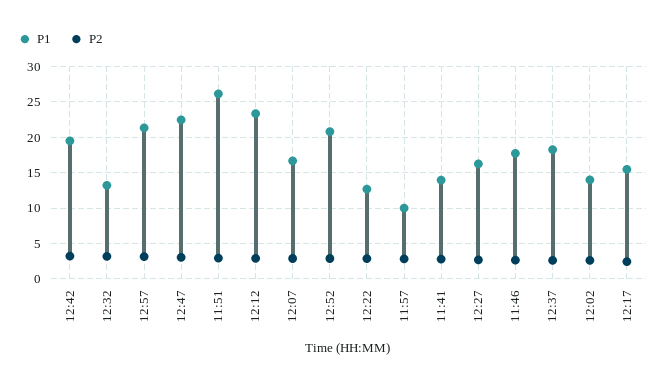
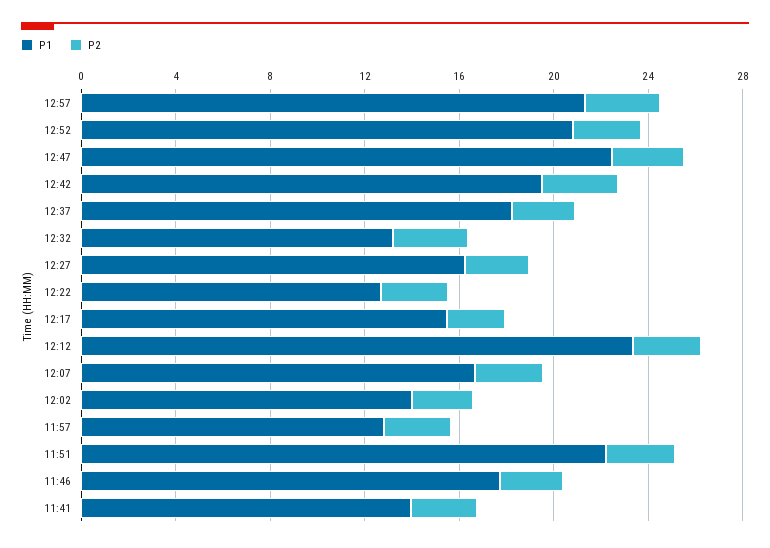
  {
    "P1": {
      "12:42": 20,
      "12:32": 13,
      "12:57": 21,
      "12:47": 22,
-     "11:51": 26,
+     "11:51": 22,
      "12:12": 23,
      "12:07": 17,
      "12:52": 21,
      "12:22": 13,
-     "11:57": 10,
+     "11:57": 13,
      "11:41": 14,
      "12:27": 16,
      "11:46": 18,
      "12:37": 18,
      "12:02": 14,
      "12:17": 15
    },
    "P2": {
      "12:42": 3,
      "12:32": 3,
      "12:57": 3,
      "12:47": 3,
      "11:51": 3,
      "12:12": 3,
      "12:07": 3,
      "12:52": 3,
      "12:22": 3,
      "11:57": 3,
      "11:41": 3,
      "12:27": 3,
      "11:46": 3,
      "12:37": 3,
      "12:02": 3,
      "12:17": 2
    }
  }

